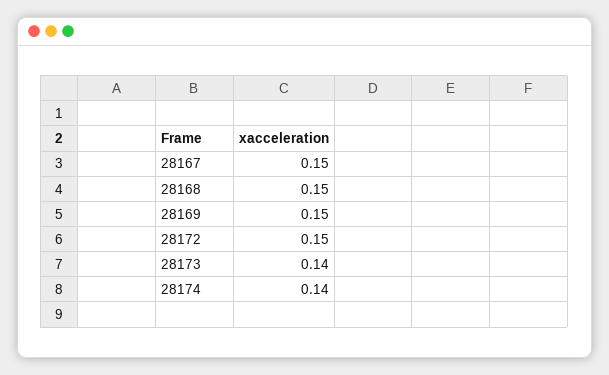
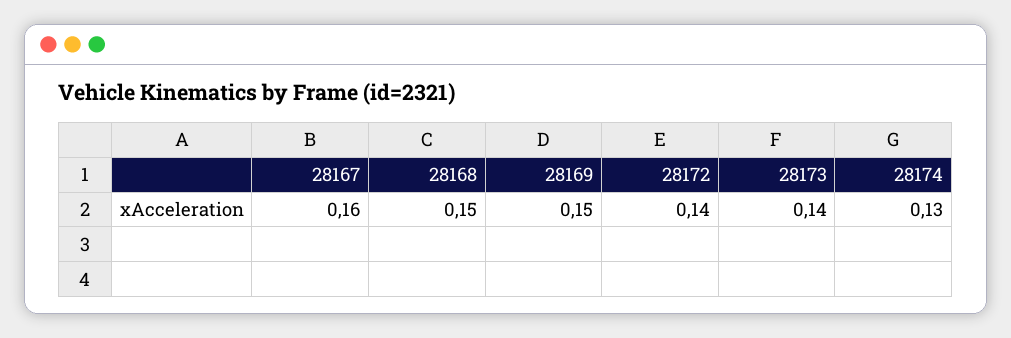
  {
-   "28167": 0.15,
+   "28167": 0.16,
    "28168": 0.15,
    "28169": 0.15,
-   "28172": 0.15,
+   "28172": 0.14,
    "28173": 0.14,
-   "28174": 0.14
+   "28174": 0.13
  }

